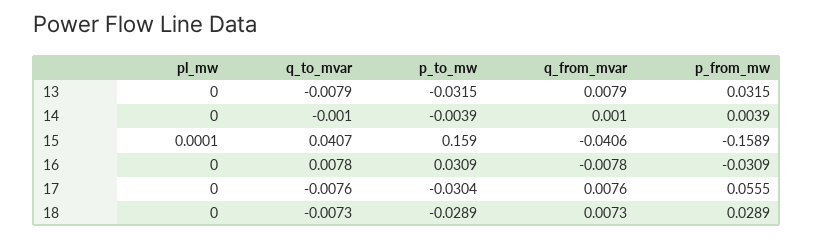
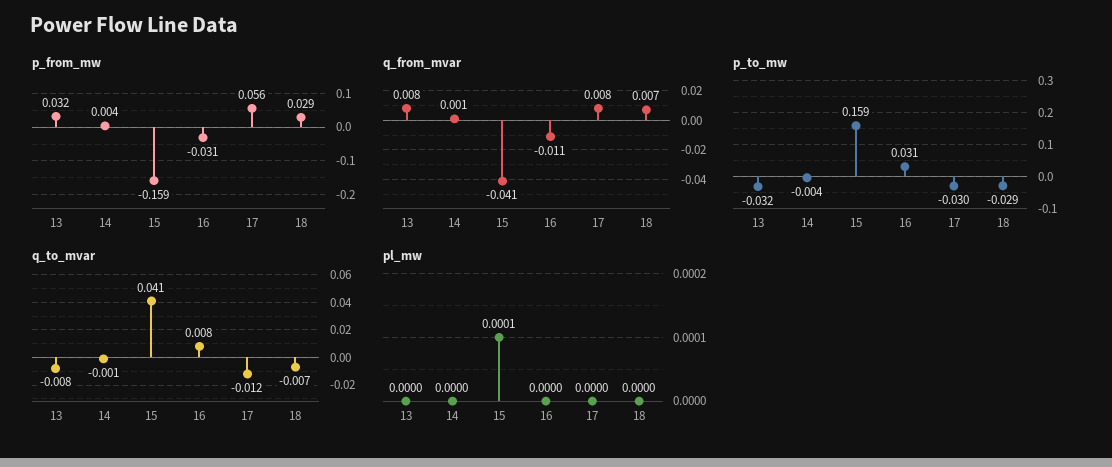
  {
    "pl_mw": {
      "13": 0,
      "14": 0,
      "15": 0.0001,
      "16": 0,
      "17": 0,
      "18": 0
    },
    "q_to_mvar": {
      "13": -0.0079,
      "14": -0.001,
      "15": 0.0407,
      "16": 0.0078,
-     "17": -0.0076,
+     "17": -0.012,
      "18": -0.0073
    },
    "p_to_mw": {
      "13": -0.0315,
      "14": -0.0039,
      "15": 0.159,
      "16": 0.0309,
      "17": -0.0304,
      "18": -0.0289
    },
    "q_from_mvar": {
      "13": 0.0079,
      "14": 0.001,
      "15": -0.0406,
-     "16": -0.0078,
+     "16": -0.011,
      "17": 0.0076,
      "18": 0.0073
    },
    "p_from_mw": {
      "13": 0.0315,
      "14": 0.0039,
      "15": -0.1589,
      "16": -0.0309,
      "17": 0.0555,
      "18": 0.0289
    }
  }

